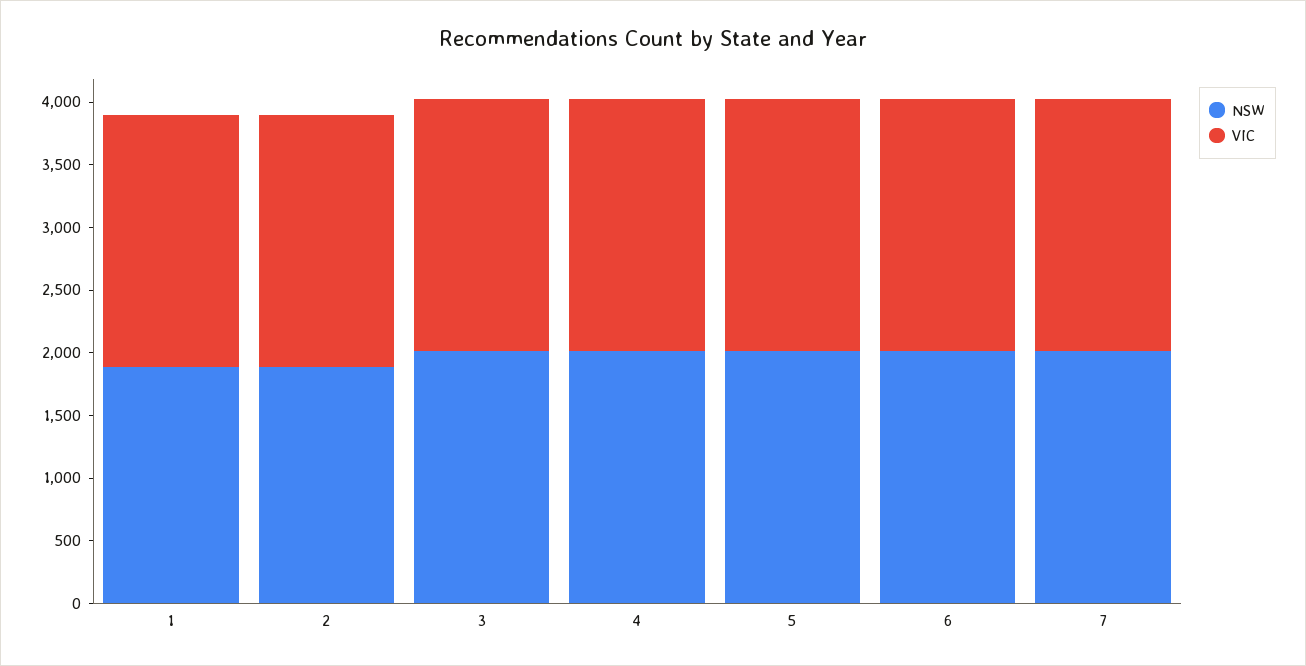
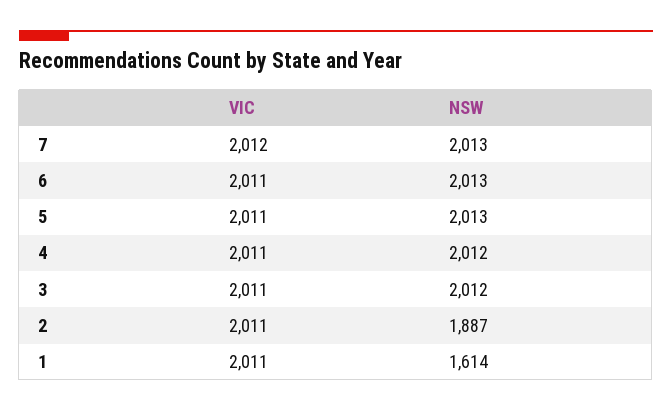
  {
    "NSW": {
-     "1": 1900,
+     "1": 1614,
      "2": 1887,
      "3": 2012,
      "4": 2012,
      "5": 2013,
      "6": 2013,
      "7": 2013
    },
    "VIC": {
      "1": 2011,
      "2": 2011,
      "3": 2011,
      "4": 2011,
      "5": 2011,
      "6": 2011,
      "7": 2012
    }
  }

